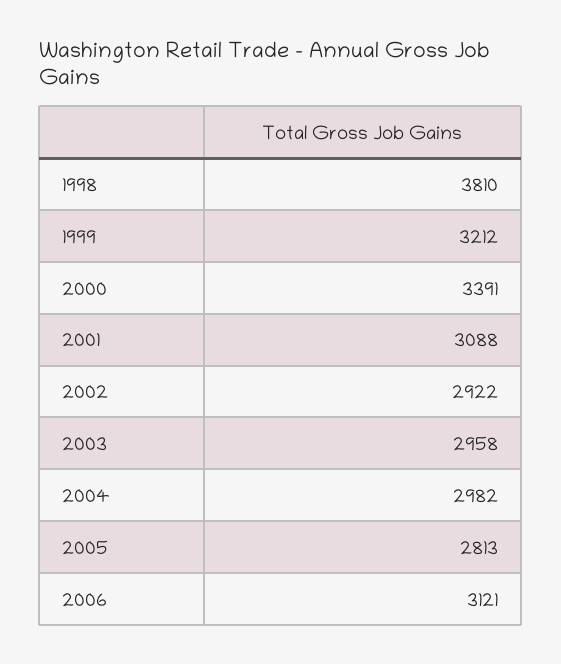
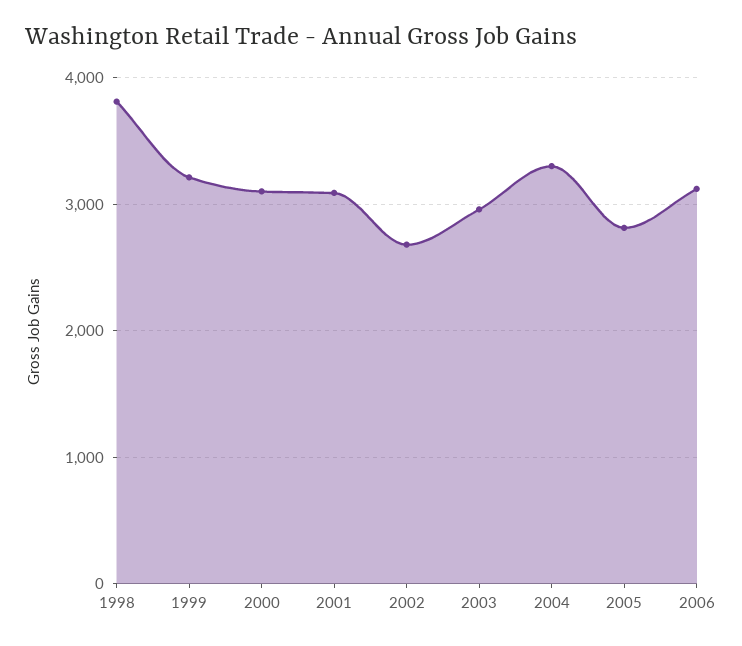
  {
    "1998": 3810,
    "1999": 3212,
-   "2000": 3391,
+   "2000": 3100,
    "2001": 3088,
-   "2002": 2922,
+   "2002": 2700,
    "2003": 2958,
-   "2004": 2982,
+   "2004": 3300,
    "2005": 2813,
    "2006": 3121
  }

